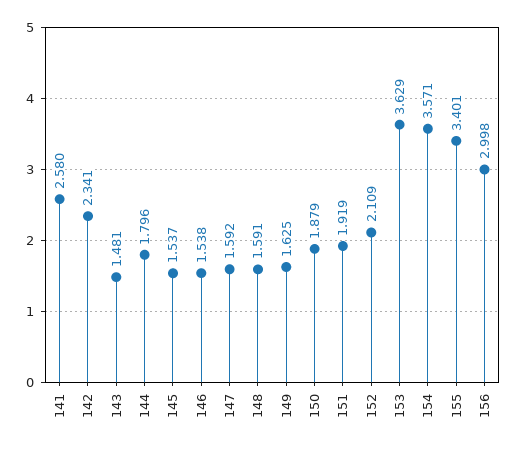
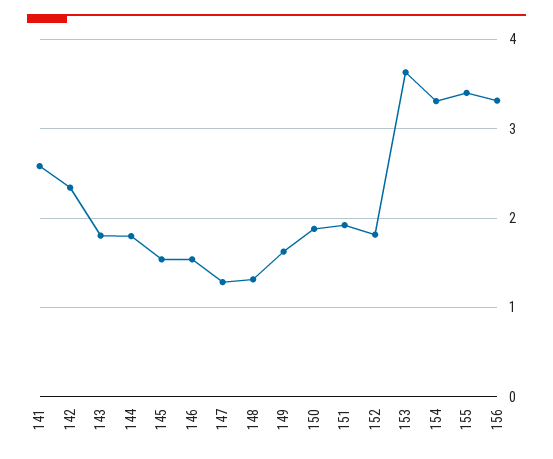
  {
    "141": 2.58,
    "142": 2.341,
-   "143": 1.481,
+   "143": 1.8,
    "144": 1.796,
    "145": 1.537,
    "146": 1.538,
-   "147": 1.592,
+   "147": 1.3,
-   "148": 1.591,
+   "148": 1.3,
    "149": 1.625,
    "150": 1.879,
    "151": 1.919,
-   "152": 2.109,
+   "152": 1.8,
    "153": 3.629,
-   "154": 3.571,
+   "154": 3.3,
    "155": 3.401,
-   "156": 2.998
+   "156": 3.3
  }

